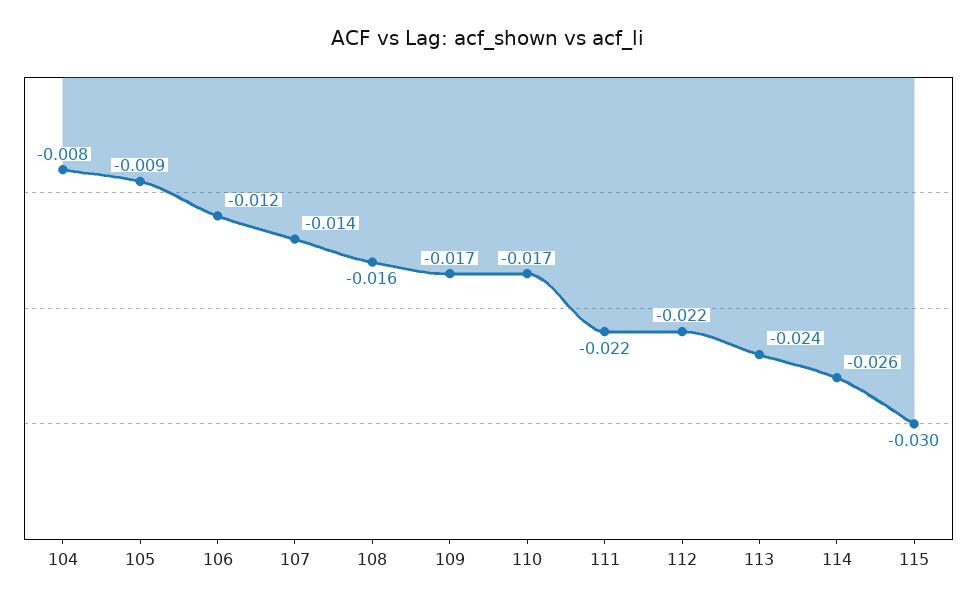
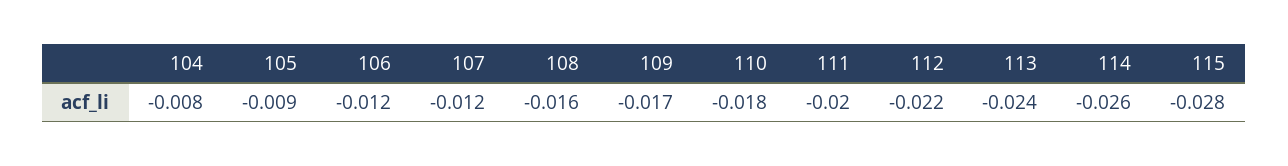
  {
    "104": -0.008,
    "105": -0.009,
    "106": -0.012,
-   "107": -0.014,
+   "107": -0.012,
    "108": -0.016,
    "109": -0.017,
-   "110": -0.017,
+   "110": -0.018,
-   "111": -0.022,
+   "111": -0.02,
    "112": -0.022,
    "113": -0.024,
    "114": -0.026,
-   "115": -0.03
+   "115": -0.028
  }

